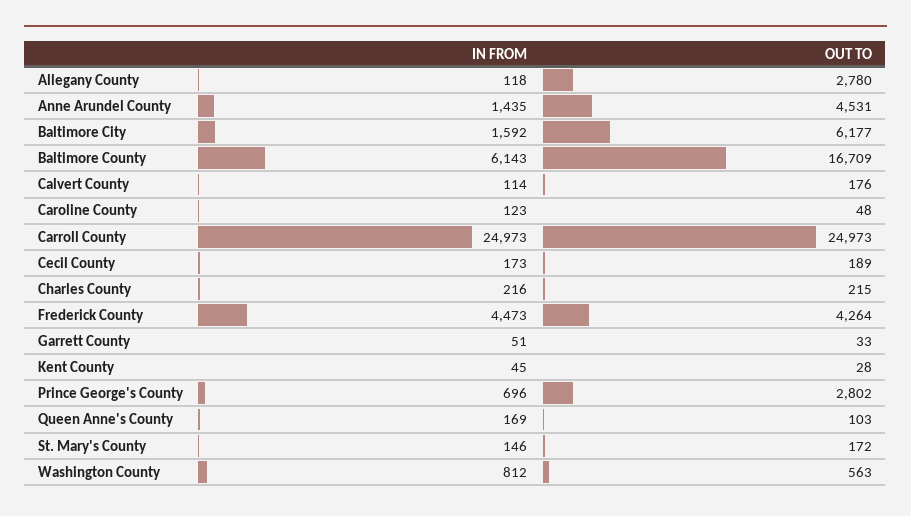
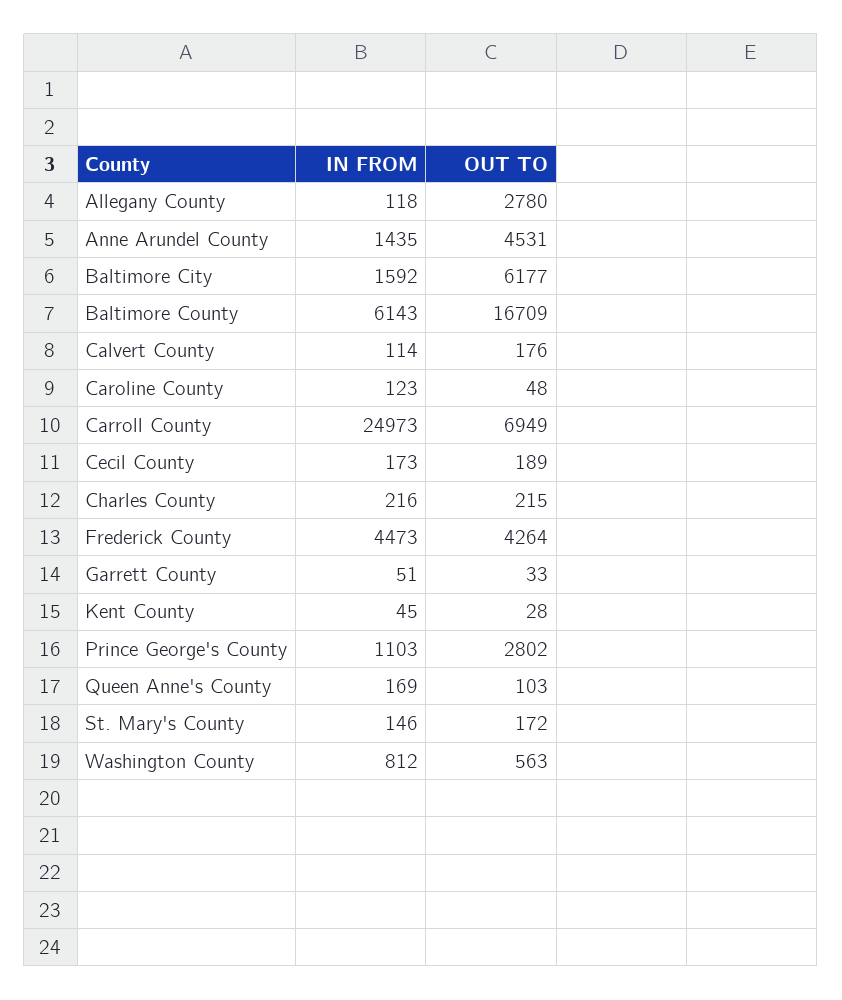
  {
    "IN FROM": {
      "Allegany County": 118,
      "Anne Arundel County": 1435,
      "Baltimore City": 1592,
      "Baltimore County": 6143,
      "Calvert County": 114,
      "Caroline County": 123,
      "Carroll County": 24973,
      "Cecil County": 173,
      "Charles County": 216,
      "Frederick County": 4473,
      "Garrett County": 51,
      "Kent County": 45,
-     "Prince George's County": 696,
+     "Prince George's County": 1103,
      "Queen Anne's County": 169,
      "St. Mary's County": 146,
      "Washington County": 812
    },
    "OUT TO": {
      "Allegany County": 2780,
      "Anne Arundel County": 4531,
      "Baltimore City": 6177,
      "Baltimore County": 16709,
      "Calvert County": 176,
      "Caroline County": 48,
-     "Carroll County": 24973,
+     "Carroll County": 6949,
      "Cecil County": 189,
      "Charles County": 215,
      "Frederick County": 4264,
      "Garrett County": 33,
      "Kent County": 28,
      "Prince George's County": 2802,
      "Queen Anne's County": 103,
      "St. Mary's County": 172,
      "Washington County": 563
    }
  }

